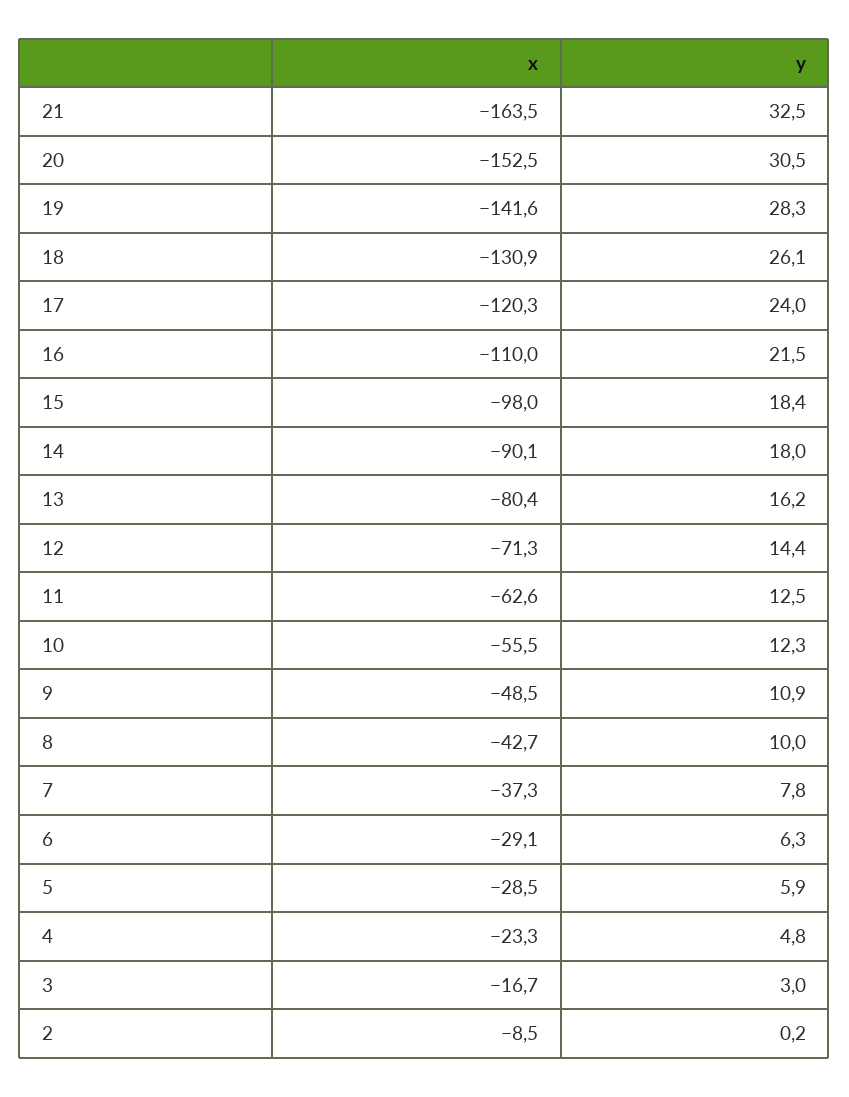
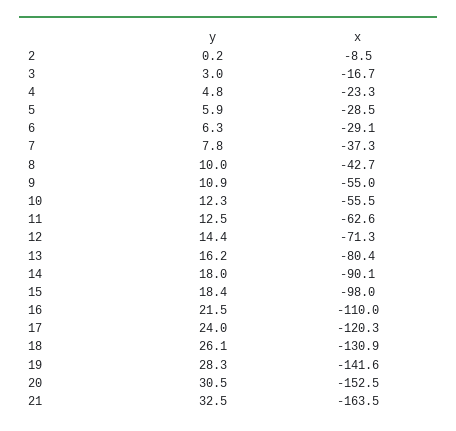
  {
    "x": {
      "21": -163.5,
      "20": -152.5,
      "19": -141.6,
      "18": -130.9,
      "17": -120.3,
      "16": -110,
      "15": -98,
      "14": -90.1,
      "13": -80.4,
      "12": -71.3,
      "11": -62.6,
      "10": -55.5,
-     "9": -48.5,
+     "9": -55,
      "8": -42.7,
      "7": -37.3,
      "6": -29.1,
      "5": -28.5,
      "4": -23.3,
      "3": -16.7,
      "2": -8.5
    },
    "y": {
      "21": 32.5,
      "20": 30.5,
      "19": 28.3,
      "18": 26.1,
      "17": 24,
      "16": 21.5,
      "15": 18.4,
      "14": 18,
      "13": 16.2,
      "12": 14.4,
      "11": 12.5,
      "10": 12.3,
      "9": 10.9,
      "8": 10,
      "7": 7.8,
      "6": 6.3,
      "5": 5.9,
      "4": 4.8,
      "3": 3,
      "2": 0.2
    }
  }

